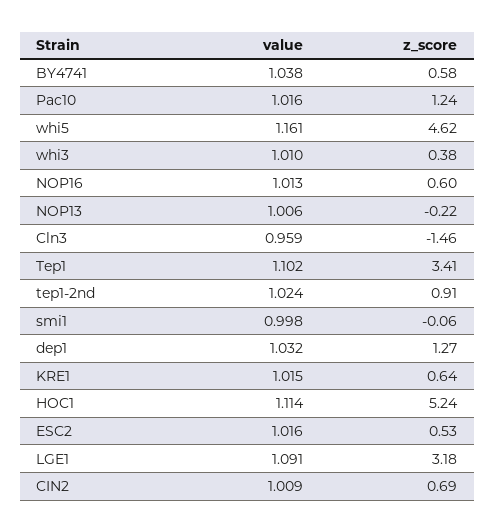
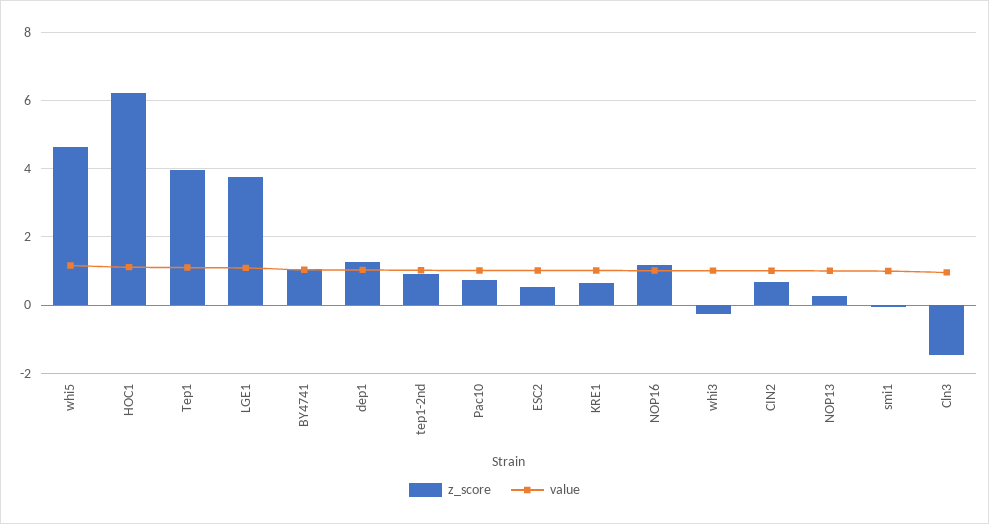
  {
    "value": {
      "BY4741": 1.038,
      "Pac10": 1.016,
      "whi5": 1.161,
      "whi3": 1.01,
      "NOP16": 1.013,
      "NOP13": 1.006,
      "Cln3": 0.959,
      "Tep1": 1.102,
      "tep1-2nd": 1.024,
      "smi1": 0.998,
      "dep1": 1.032,
      "KRE1": 1.015,
      "HOC1": 1.114,
      "ESC2": 1.016,
      "LGE1": 1.091,
      "CIN2": 1.009
    },
    "z_score": {
-     "BY4741": 0.58,
+     "BY4741": 1,
-     "Pac10": 1.24,
+     "Pac10": 0.8,
      "whi5": 4.62,
-     "whi3": 0.38,
+     "whi3": -0.2,
-     "NOP16": 0.6,
+     "NOP16": 1.2,
-     "NOP13": -0.22,
+     "NOP13": 0.2,
      "Cln3": -1.46,
-     "Tep1": 3.41,
+     "Tep1": 4,
      "tep1-2nd": 0.91,
      "smi1": -0.06,
      "dep1": 1.27,
      "KRE1": 0.64,
-     "HOC1": 5.24,
+     "HOC1": 6.2,
      "ESC2": 0.53,
-     "LGE1": 3.18,
+     "LGE1": 3.8,
      "CIN2": 0.69
    }
  }

